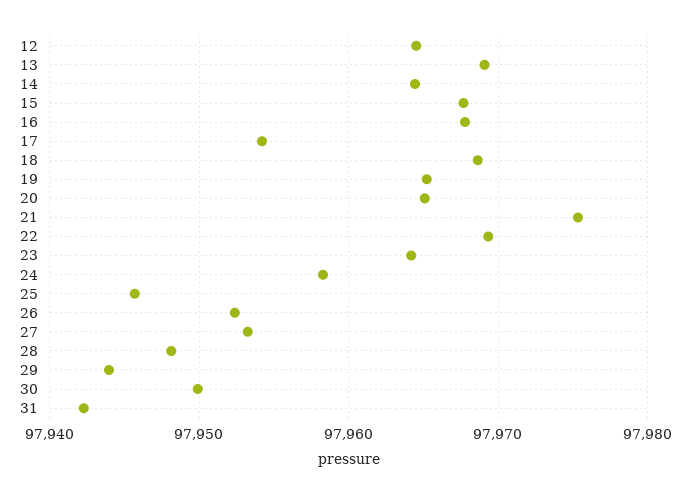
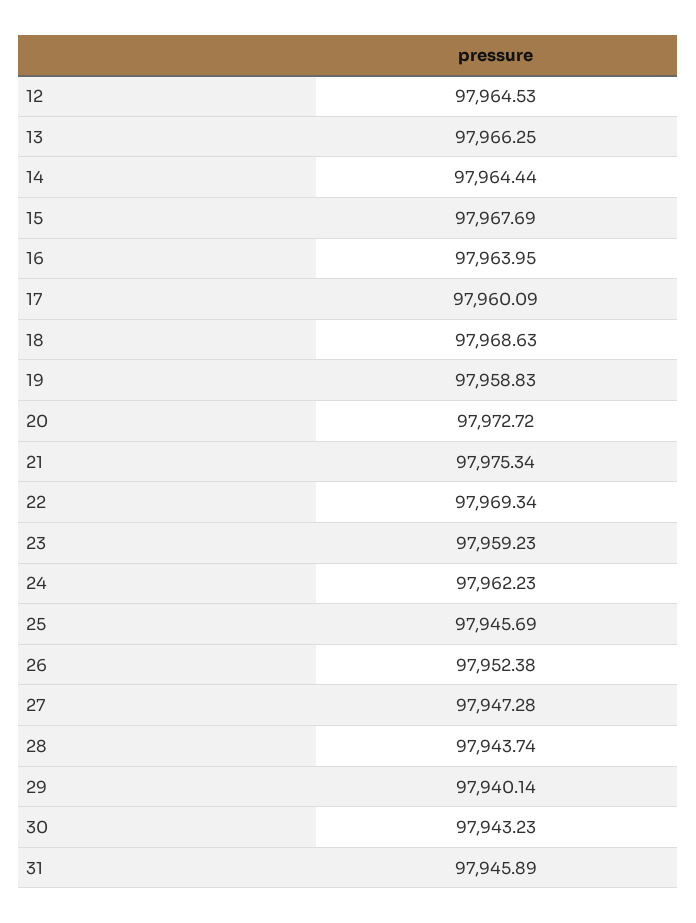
  {
    "12": 97964.53,
-   "13": 97969,
+   "13": 97966.25,
    "14": 97964.44,
    "15": 97967.69,
-   "16": 97968,
+   "16": 97963.95,
-   "17": 97954,
+   "17": 97960.09,
    "18": 97968.63,
-   "19": 97965,
+   "19": 97958.83,
-   "20": 97965,
+   "20": 97972.72,
    "21": 97975.34,
    "22": 97969.34,
-   "23": 97964,
+   "23": 97959.23,
-   "24": 97958,
+   "24": 97962.23,
    "25": 97945.69,
    "26": 97952.38,
-   "27": 97953,
+   "27": 97947.28,
-   "28": 97948,
+   "28": 97943.74,
-   "29": 97944,
+   "29": 97940.14,
-   "30": 97950,
+   "30": 97943.23,
-   "31": 97942
+   "31": 97945.89
  }

